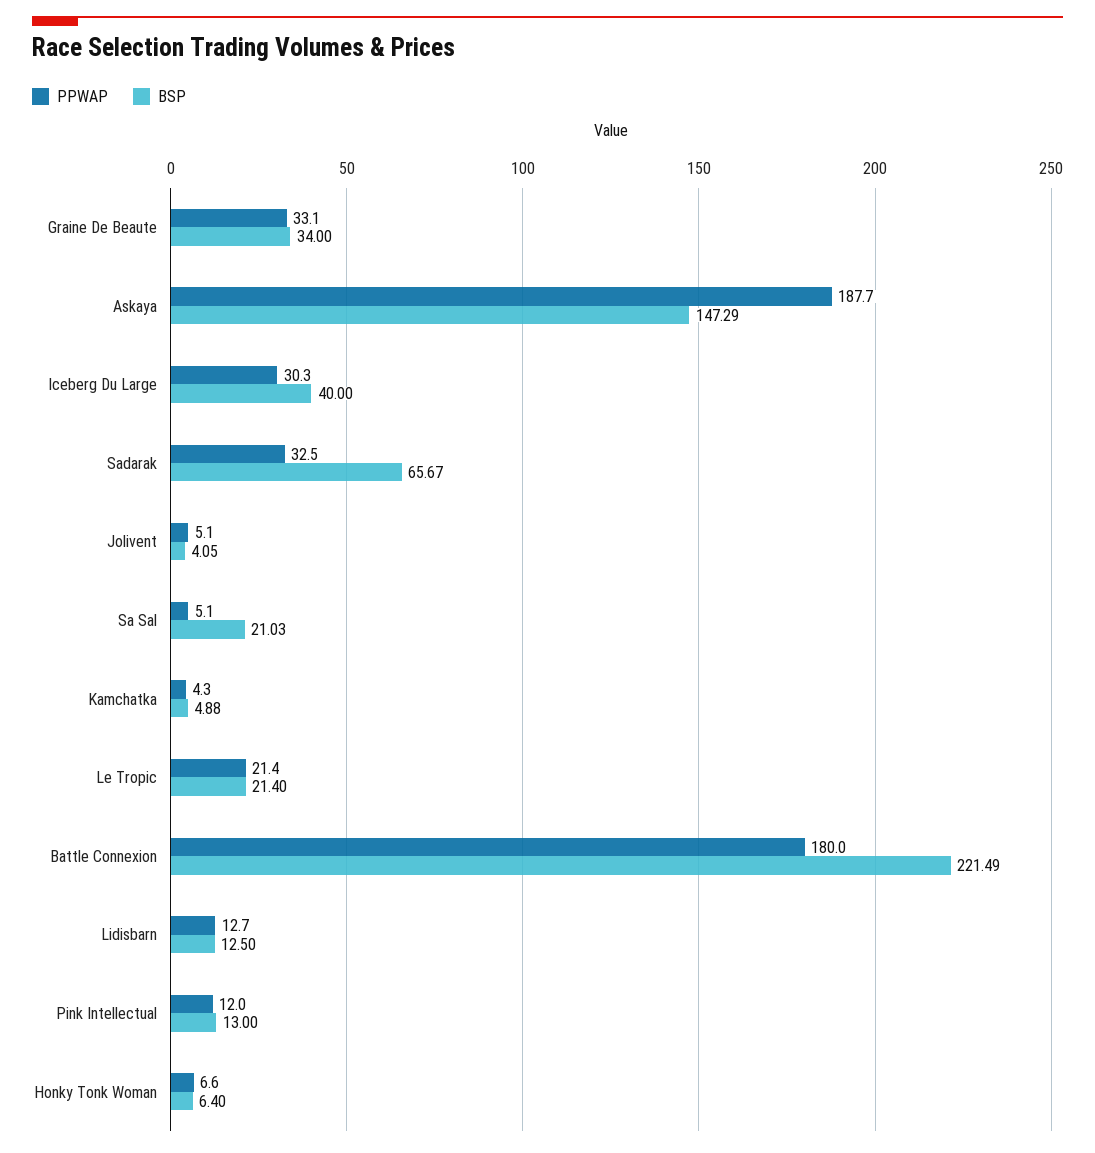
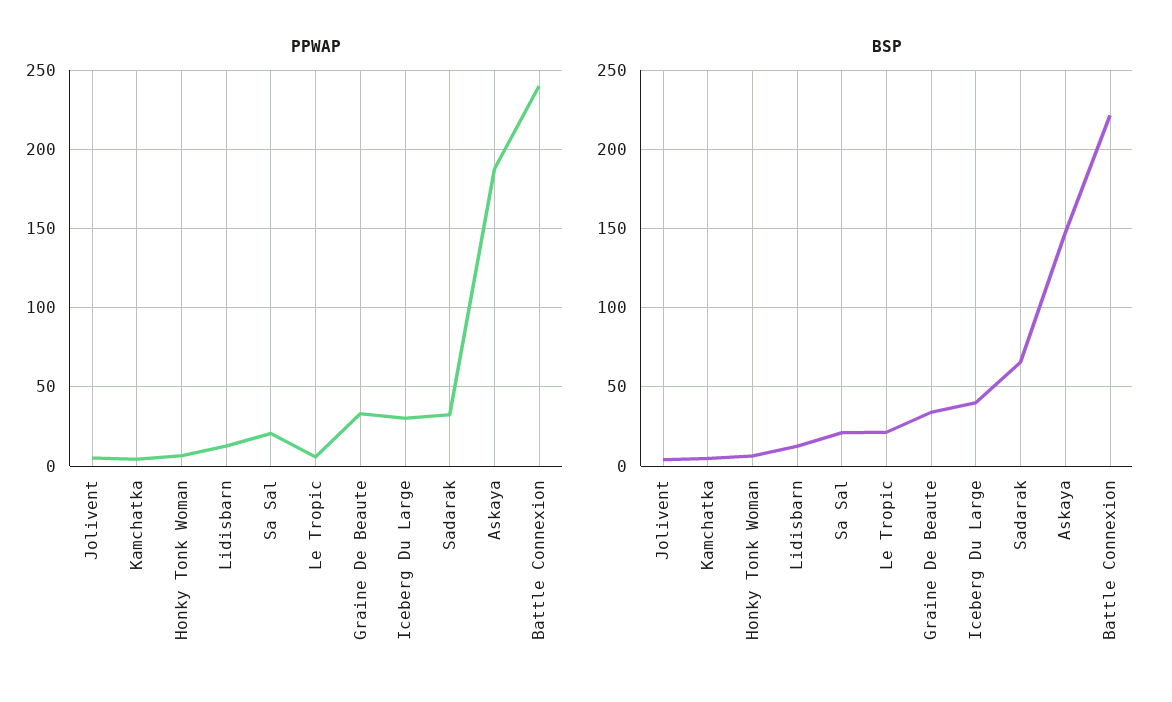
  {
    "PPWAP": {
      "Graine De Beaute": 33.1,
      "Askaya": 187.7,
      "Iceberg Du Large": 30.3,
      "Sadarak": 32.5,
      "Jolivent": 5.1,
-     "Sa Sal": 5.1,
+     "Sa Sal": 20,
      "Kamchatka": 4.3,
-     "Le Tropic": 21.4,
+     "Le Tropic": 5,
-     "Battle Connexion": 180,
+     "Battle Connexion": 240,
      "Lidisbarn": 12.7,
-     "Pink Intellectual": 12,
      "Honky Tonk Woman": 6.6
    },
    "BSP": {
      "Graine De Beaute": 34,
      "Askaya": 147.29,
      "Iceberg Du Large": 40,
      "Sadarak": 65.67,
      "Jolivent": 4.05,
      "Sa Sal": 21.03,
      "Kamchatka": 4.88,
      "Le Tropic": 21.4,
      "Battle Connexion": 221.49,
      "Lidisbarn": 12.5,
-     "Pink Intellectual": 13,
      "Honky Tonk Woman": 6.4
    }
  }

